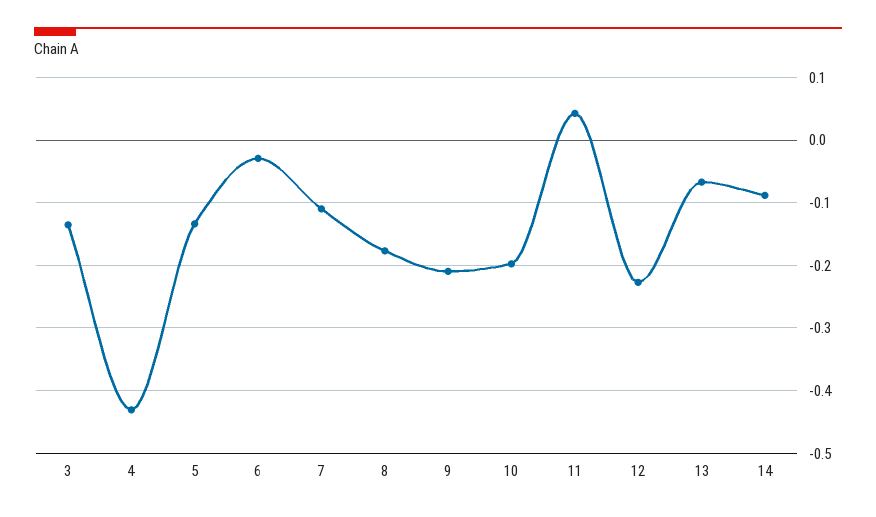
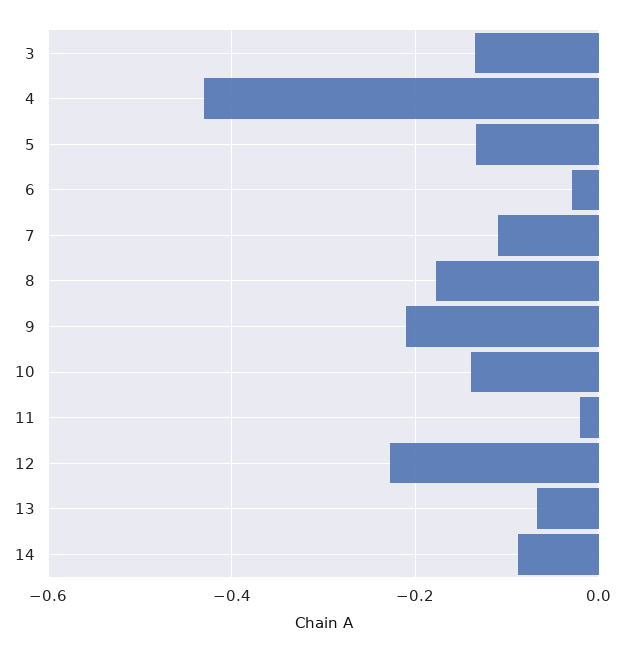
  {
    "3": -0.14,
    "4": -0.43,
    "5": -0.13,
    "6": -0.03,
    "7": -0.11,
    "8": -0.18,
    "9": -0.21,
-   "10": -0.2,
+   "10": -0.14,
-   "11": 0.04,
+   "11": -0.02,
    "12": -0.23,
    "13": -0.07,
    "14": -0.09
  }

